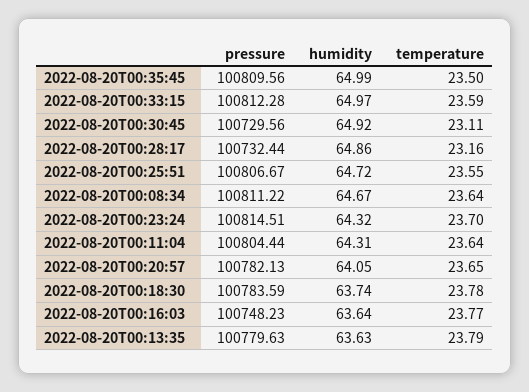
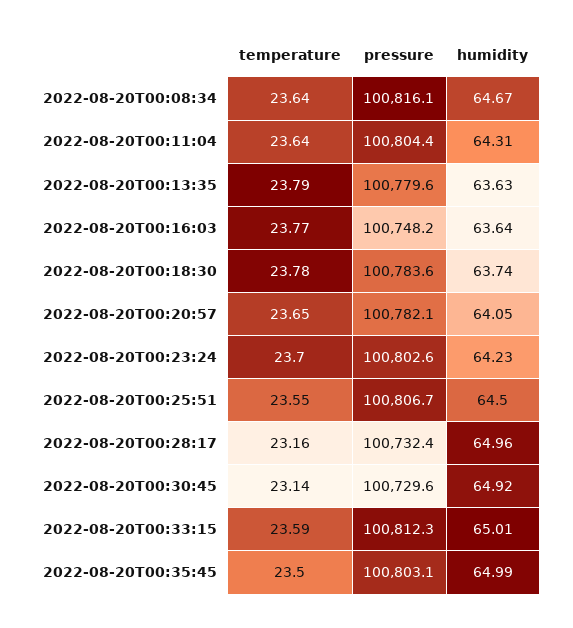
  {
    "pressure": {
-     "2022-08-20T00:35:45": 100809.56,
+     "2022-08-20T00:35:45": 100803.1,
      "2022-08-20T00:33:15": 100812.28,
      "2022-08-20T00:30:45": 100729.56,
      "2022-08-20T00:28:17": 100732.44,
      "2022-08-20T00:25:51": 100806.67,
-     "2022-08-20T00:08:34": 100811.22,
+     "2022-08-20T00:08:34": 100816.1,
-     "2022-08-20T00:23:24": 100814.51,
+     "2022-08-20T00:23:24": 100802.6,
      "2022-08-20T00:11:04": 100804.44,
      "2022-08-20T00:20:57": 100782.13,
      "2022-08-20T00:18:30": 100783.59,
      "2022-08-20T00:16:03": 100748.23,
      "2022-08-20T00:13:35": 100779.63
    },
    "humidity": {
      "2022-08-20T00:35:45": 64.99,
-     "2022-08-20T00:33:15": 64.97,
+     "2022-08-20T00:33:15": 65.01,
      "2022-08-20T00:30:45": 64.92,
-     "2022-08-20T00:28:17": 64.86,
+     "2022-08-20T00:28:17": 64.96,
-     "2022-08-20T00:25:51": 64.72,
+     "2022-08-20T00:25:51": 64.5,
      "2022-08-20T00:08:34": 64.67,
-     "2022-08-20T00:23:24": 64.32,
+     "2022-08-20T00:23:24": 64.23,
      "2022-08-20T00:11:04": 64.31,
      "2022-08-20T00:20:57": 64.05,
      "2022-08-20T00:18:30": 63.74,
      "2022-08-20T00:16:03": 63.64,
      "2022-08-20T00:13:35": 63.63
    },
    "temperature": {
      "2022-08-20T00:35:45": 23.5,
      "2022-08-20T00:33:15": 23.59,
-     "2022-08-20T00:30:45": 23.11,
+     "2022-08-20T00:30:45": 23.14,
      "2022-08-20T00:28:17": 23.16,
      "2022-08-20T00:25:51": 23.55,
      "2022-08-20T00:08:34": 23.64,
      "2022-08-20T00:23:24": 23.7,
      "2022-08-20T00:11:04": 23.64,
      "2022-08-20T00:20:57": 23.65,
      "2022-08-20T00:18:30": 23.78,
      "2022-08-20T00:16:03": 23.77,
      "2022-08-20T00:13:35": 23.79
    }
  }

